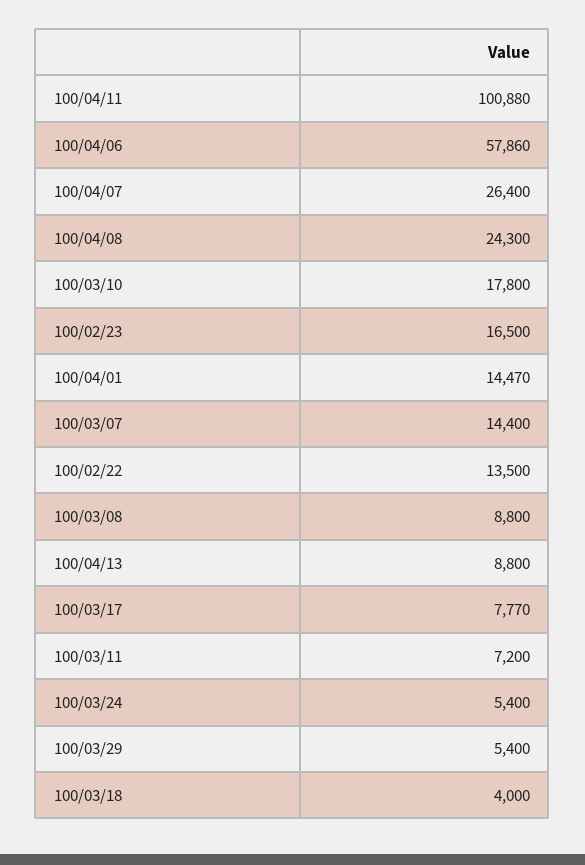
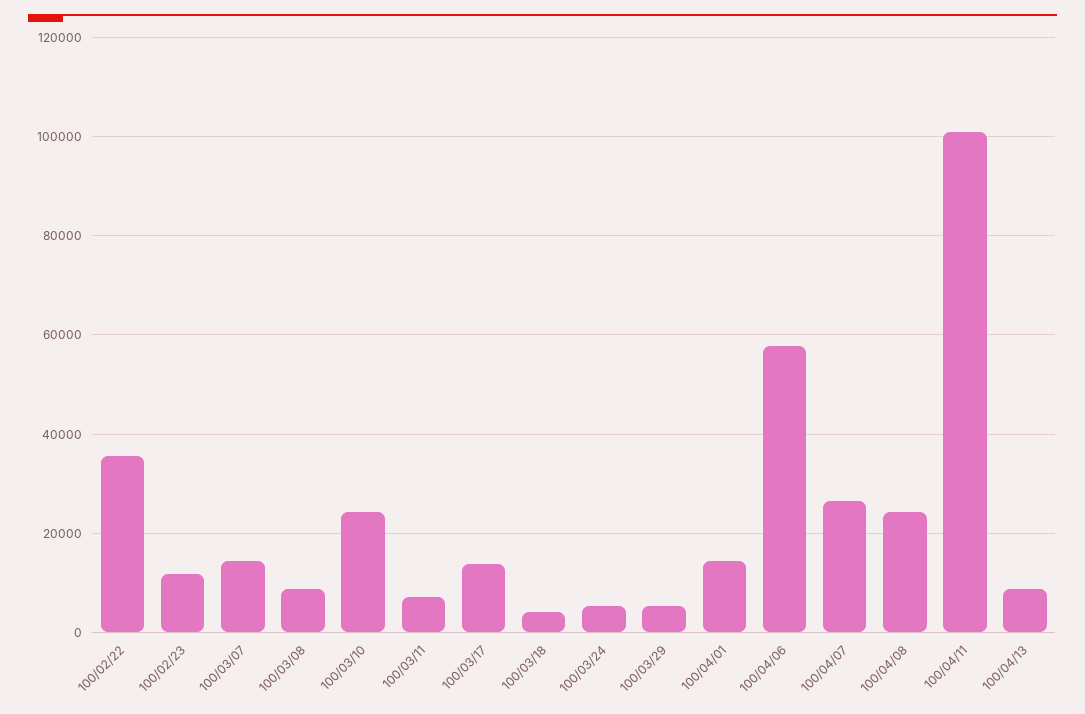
  {
    "100/04/11": 100880,
    "100/04/06": 57860,
    "100/04/07": 26400,
    "100/04/08": 24300,
-   "100/03/10": 17800,
+   "100/03/10": 24000,
-   "100/02/23": 16500,
+   "100/02/23": 12000,
    "100/04/01": 14470,
    "100/03/07": 14400,
-   "100/02/22": 13500,
+   "100/02/22": 36000,
    "100/03/08": 8800,
    "100/04/13": 8800,
-   "100/03/17": 7770,
+   "100/03/17": 14000,
    "100/03/11": 7200,
    "100/03/24": 5400,
    "100/03/29": 5400,
    "100/03/18": 4000
  }

